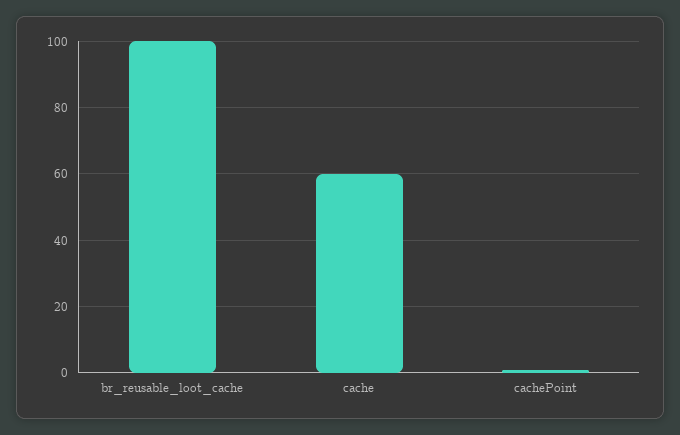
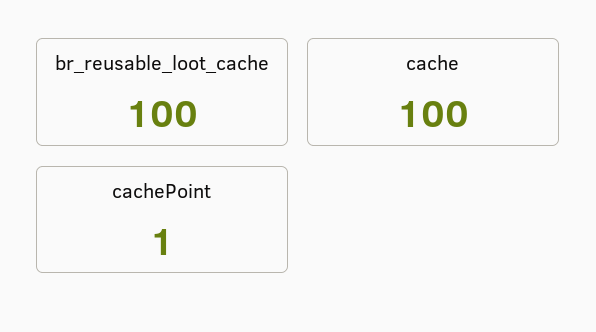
  {
    "br_reusable_loot_cache": 100,
-   "cache": 60,
+   "cache": 100,
    "cachePoint": 1
  }

